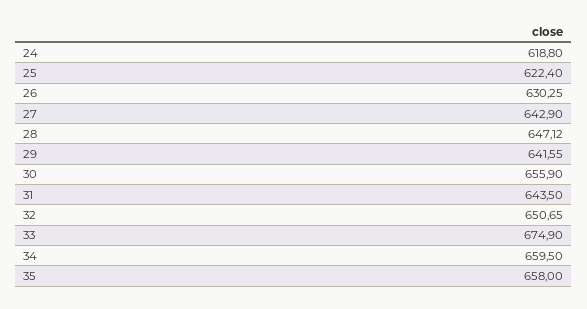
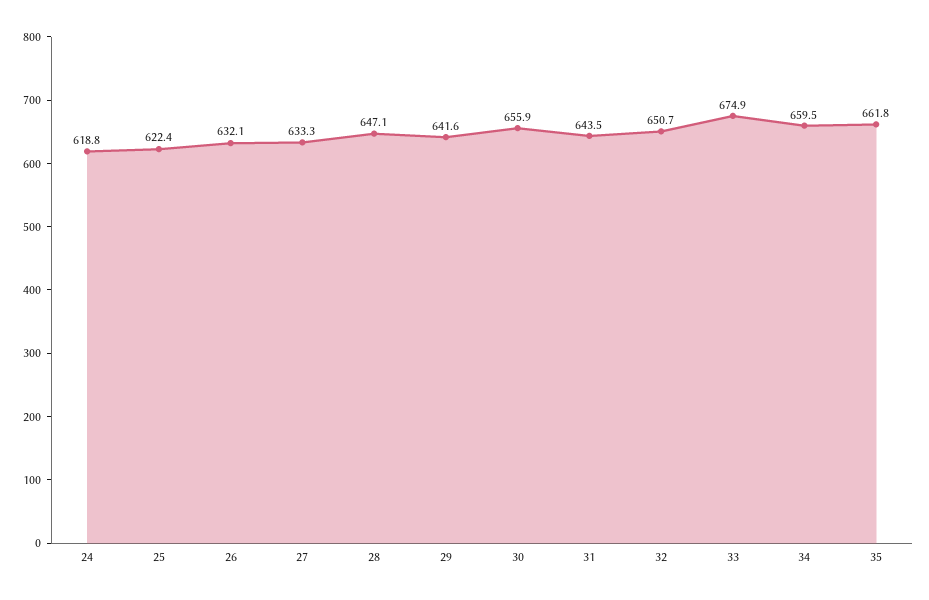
  {
    "24": 618.8,
    "25": 622.4,
-   "26": 630.25,
+   "26": 632.1,
-   "27": 642.9,
+   "27": 633.3,
    "28": 647.12,
    "29": 641.55,
    "30": 655.9,
    "31": 643.5,
    "32": 650.65,
    "33": 674.9,
    "34": 659.5,
-   "35": 658
+   "35": 661.8
  }

